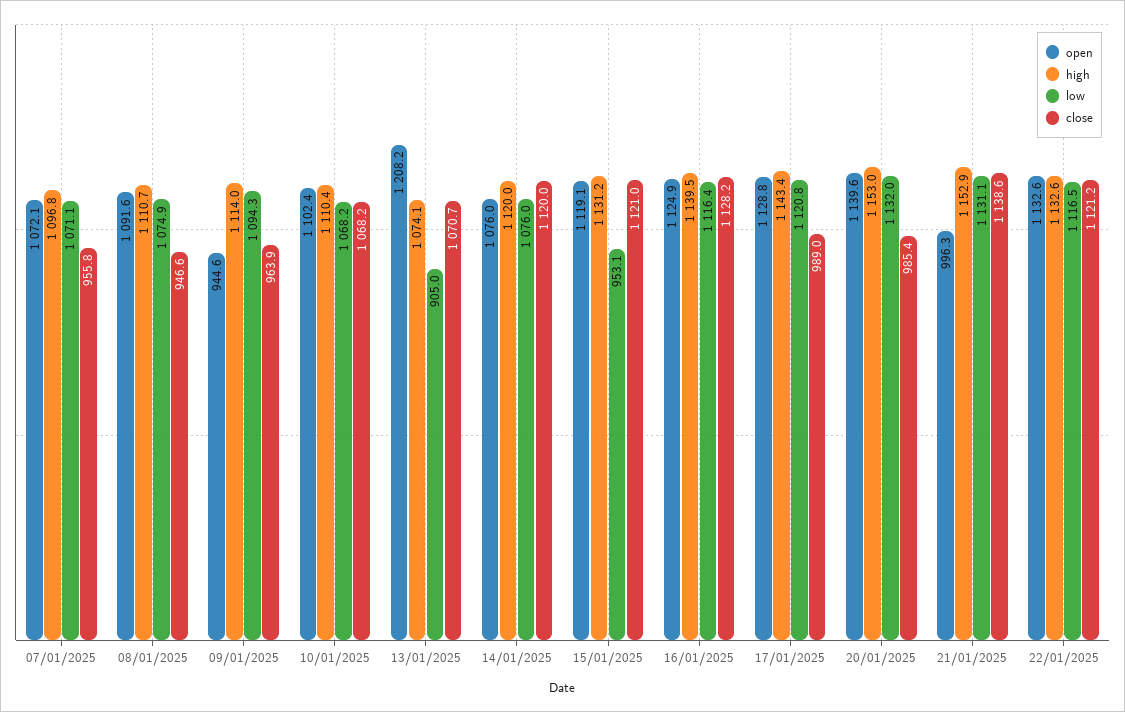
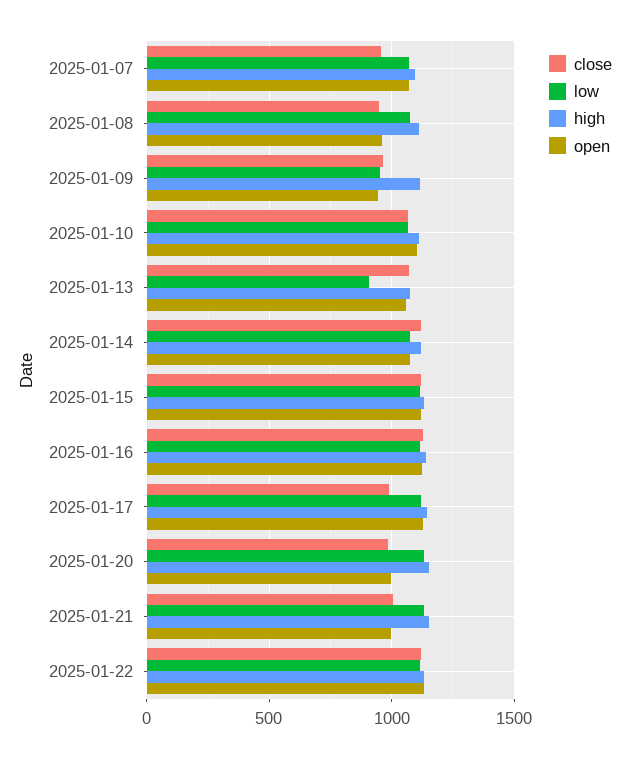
  {
    "open": {
      "07/01/2025": 1072.1,
-     "08/01/2025": 1091.6,
+     "08/01/2025": 950,
      "09/01/2025": 944.6,
      "10/01/2025": 1102.4,
-     "13/01/2025": 1208.2,
+     "13/01/2025": 1050,
      "14/01/2025": 1076,
      "15/01/2025": 1119.1,
      "16/01/2025": 1124.9,
      "17/01/2025": 1128.8,
-     "20/01/2025": 1139.6,
+     "20/01/2025": 1000,
      "21/01/2025": 996.3,
      "22/01/2025": 1132.6
    },
    "high": {
      "07/01/2025": 1096.8,
      "08/01/2025": 1110.7,
      "09/01/2025": 1114,
      "10/01/2025": 1110.4,
      "13/01/2025": 1074.1,
      "14/01/2025": 1120,
      "15/01/2025": 1131.2,
      "16/01/2025": 1139.5,
      "17/01/2025": 1143.4,
      "20/01/2025": 1153,
      "21/01/2025": 1152.9,
      "22/01/2025": 1132.6
    },
    "low": {
      "07/01/2025": 1071.1,
      "08/01/2025": 1074.9,
-     "09/01/2025": 1094.3,
+     "09/01/2025": 950,
      "10/01/2025": 1068.2,
      "13/01/2025": 905,
      "14/01/2025": 1076,
-     "15/01/2025": 953.1,
+     "15/01/2025": 1100,
      "16/01/2025": 1116.4,
      "17/01/2025": 1120.8,
      "20/01/2025": 1132,
      "21/01/2025": 1131.1,
      "22/01/2025": 1116.5
    },
    "close": {
      "07/01/2025": 955.8,
      "08/01/2025": 946.6,
      "09/01/2025": 963.9,
      "10/01/2025": 1068.2,
      "13/01/2025": 1070.7,
      "14/01/2025": 1120,
      "15/01/2025": 1121,
      "16/01/2025": 1128.2,
      "17/01/2025": 989,
      "20/01/2025": 985.4,
-     "21/01/2025": 1138.6,
+     "21/01/2025": 1000,
      "22/01/2025": 1121.2
    }
  }

